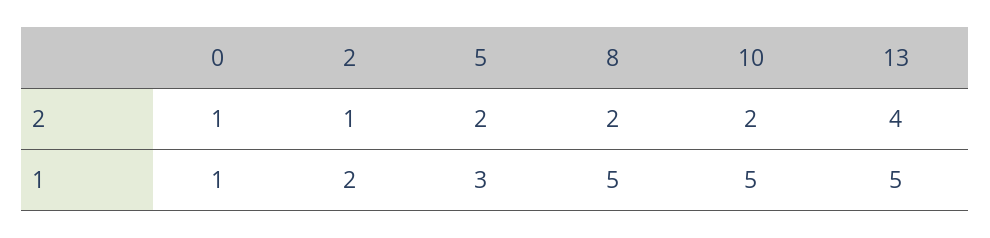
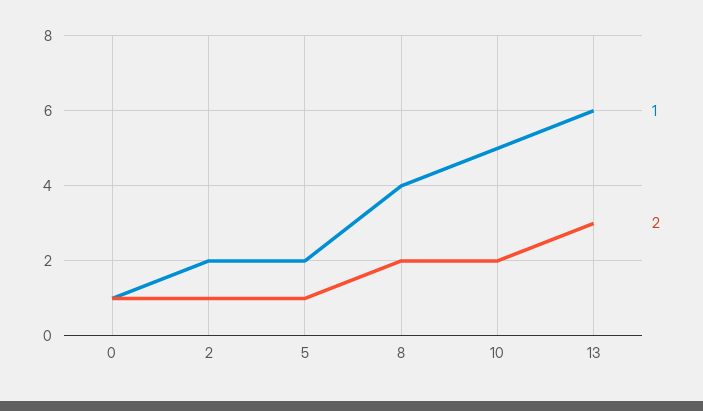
  {
    "2": {
      "0": 1,
      "2": 1,
-     "5": 2,
+     "5": 1,
      "8": 2,
      "10": 2,
-     "13": 4
+     "13": 3
    },
    "1": {
      "0": 1,
      "2": 2,
-     "5": 3,
+     "5": 2,
-     "8": 5,
+     "8": 4,
      "10": 5,
-     "13": 5
+     "13": 6
    }
  }

